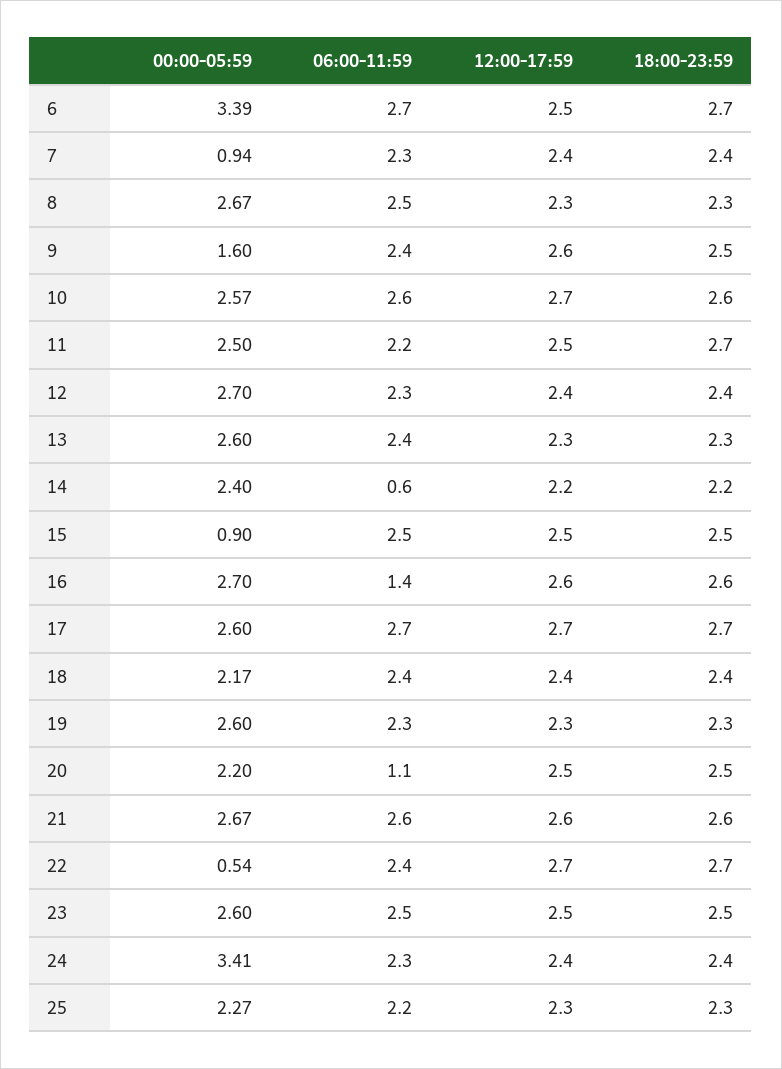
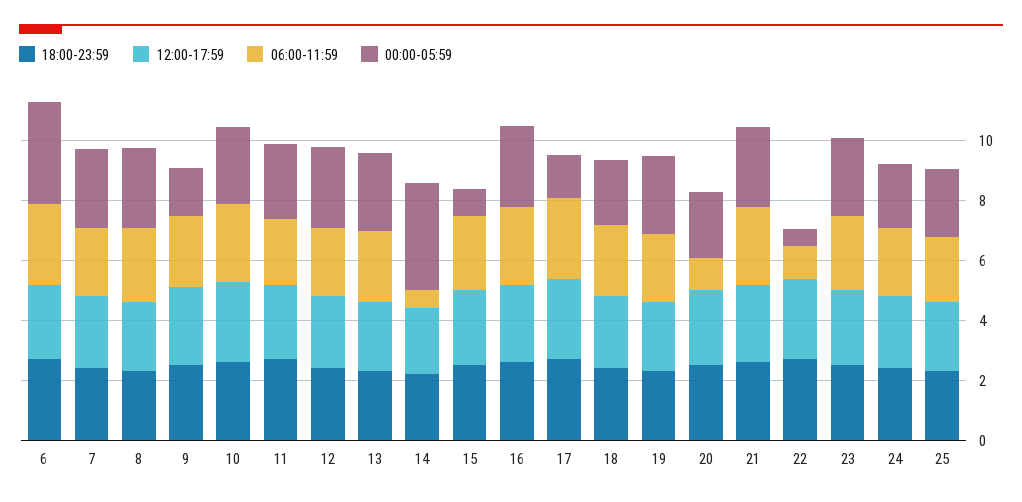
  {
    "00:00-05:59": {
      "6": 3.39,
-     "7": 0.94,
+     "7": 2.5,
      "8": 2.67,
      "9": 1.6,
      "10": 2.57,
      "11": 2.5,
      "12": 2.7,
      "13": 2.6,
-     "14": 2.4,
+     "14": 3.5,
      "15": 0.9,
      "16": 2.7,
-     "17": 2.6,
+     "17": 1.5,
      "18": 2.17,
      "19": 2.6,
      "20": 2.2,
      "21": 2.67,
      "22": 0.54,
      "23": 2.6,
-     "24": 3.41,
+     "24": 2,
      "25": 2.27
    },
    "06:00-11:59": {
      "6": 2.7,
      "7": 2.3,
      "8": 2.5,
      "9": 2.4,
      "10": 2.6,
      "11": 2.2,
      "12": 2.3,
      "13": 2.4,
      "14": 0.6,
      "15": 2.5,
-     "16": 1.4,
+     "16": 2.5,
      "17": 2.7,
      "18": 2.4,
      "19": 2.3,
      "20": 1.1,
      "21": 2.6,
-     "22": 2.4,
+     "22": 1,
      "23": 2.5,
      "24": 2.3,
      "25": 2.2
    },
    "12:00-17:59": {
      "6": 2.5,
      "7": 2.4,
      "8": 2.3,
      "9": 2.6,
      "10": 2.7,
      "11": 2.5,
      "12": 2.4,
      "13": 2.3,
      "14": 2.2,
      "15": 2.5,
      "16": 2.6,
      "17": 2.7,
      "18": 2.4,
      "19": 2.3,
      "20": 2.5,
      "21": 2.6,
      "22": 2.7,
      "23": 2.5,
      "24": 2.4,
      "25": 2.3
    },
    "18:00-23:59": {
      "6": 2.7,
      "7": 2.4,
      "8": 2.3,
      "9": 2.5,
      "10": 2.6,
      "11": 2.7,
      "12": 2.4,
      "13": 2.3,
      "14": 2.2,
      "15": 2.5,
      "16": 2.6,
      "17": 2.7,
      "18": 2.4,
      "19": 2.3,
      "20": 2.5,
      "21": 2.6,
      "22": 2.7,
      "23": 2.5,
      "24": 2.4,
      "25": 2.3
    }
  }

